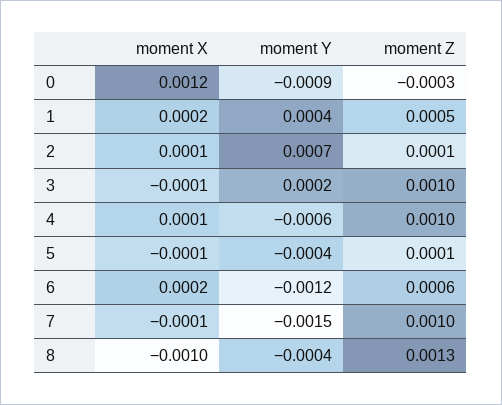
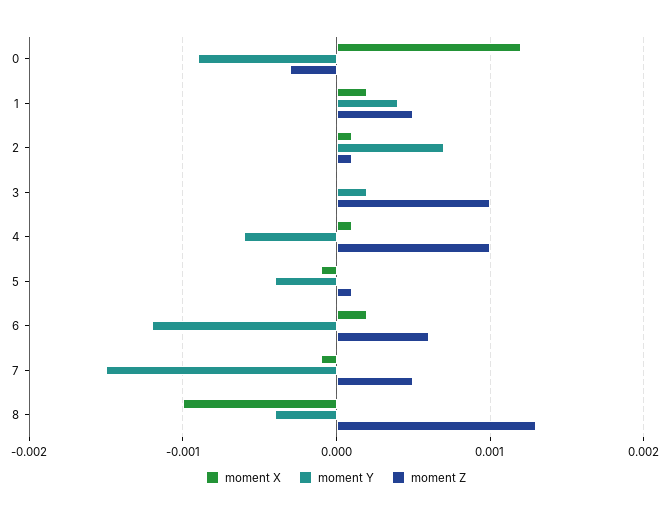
  {
    "moment X": {
      "0": 0.0012,
      "1": 0.0002,
      "2": 0.0001,
-     "3": -0.0001,
+     "3": 0,
      "4": 0.0001,
      "5": -0.0001,
      "6": 0.0002,
      "7": -0.0001,
      "8": -0.001
    },
    "moment Y": {
      "0": -0.0009,
      "1": 0.0004,
      "2": 0.0007,
      "3": 0.0002,
      "4": -0.0006,
      "5": -0.0004,
      "6": -0.0012,
      "7": -0.0015,
      "8": -0.0004
    },
    "moment Z": {
      "0": -0.0003,
      "1": 0.0005,
      "2": 0.0001,
      "3": 0.001,
      "4": 0.001,
      "5": 0.0001,
      "6": 0.0006,
-     "7": 0.001,
+     "7": 0.0005,
      "8": 0.0013
    }
  }

